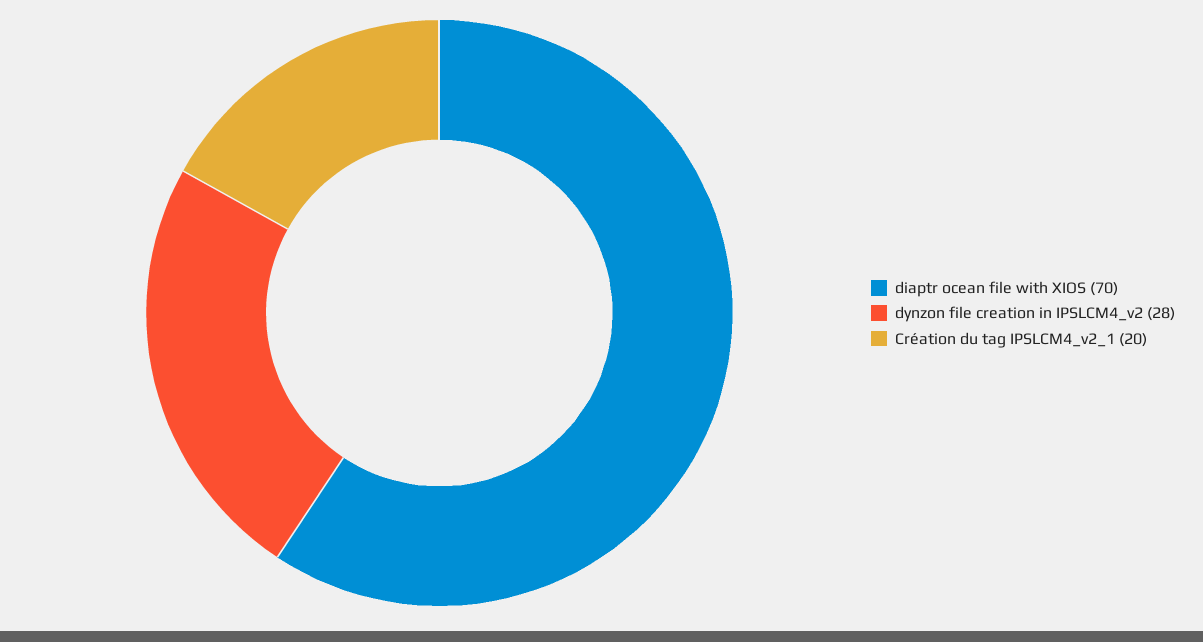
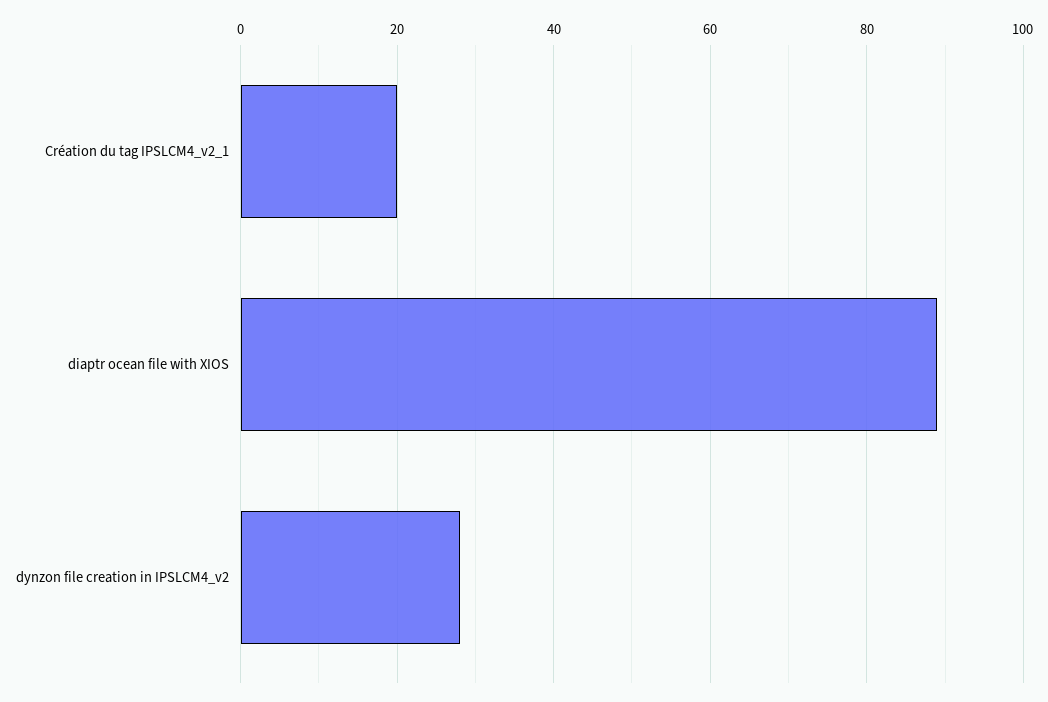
  {
-   "diaptr ocean file with XIOS": 70,
+   "diaptr ocean file with XIOS": 90,
    "dynzon file creation in IPSLCM4_v2": 28,
    "Création du tag IPSLCM4_v2_1": 20
  }

